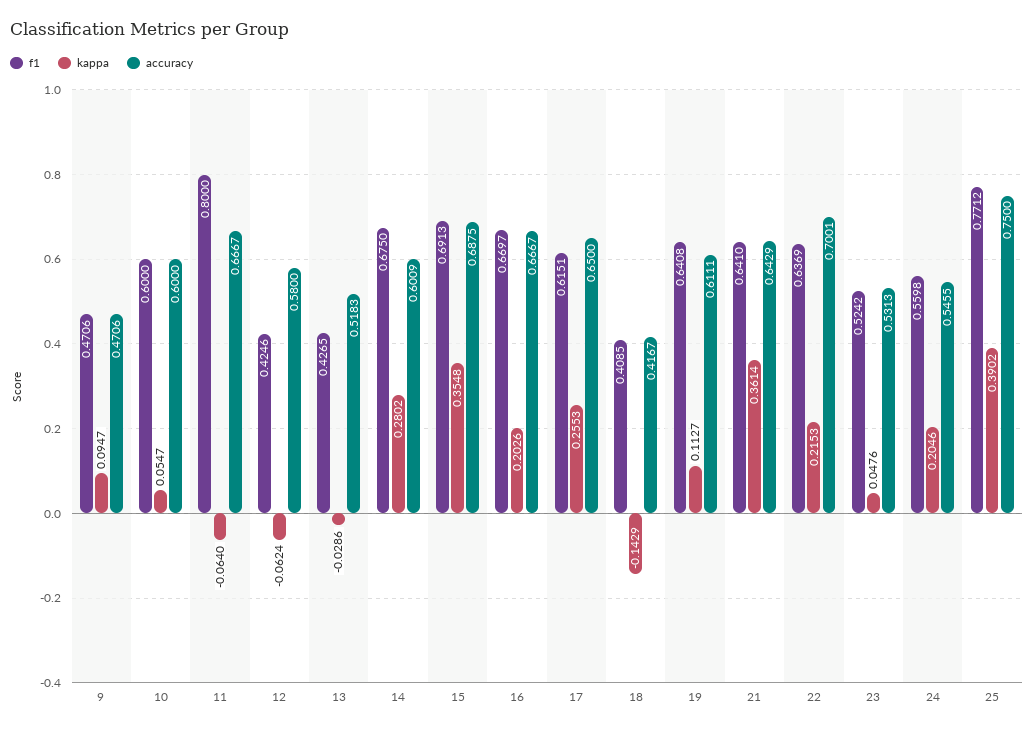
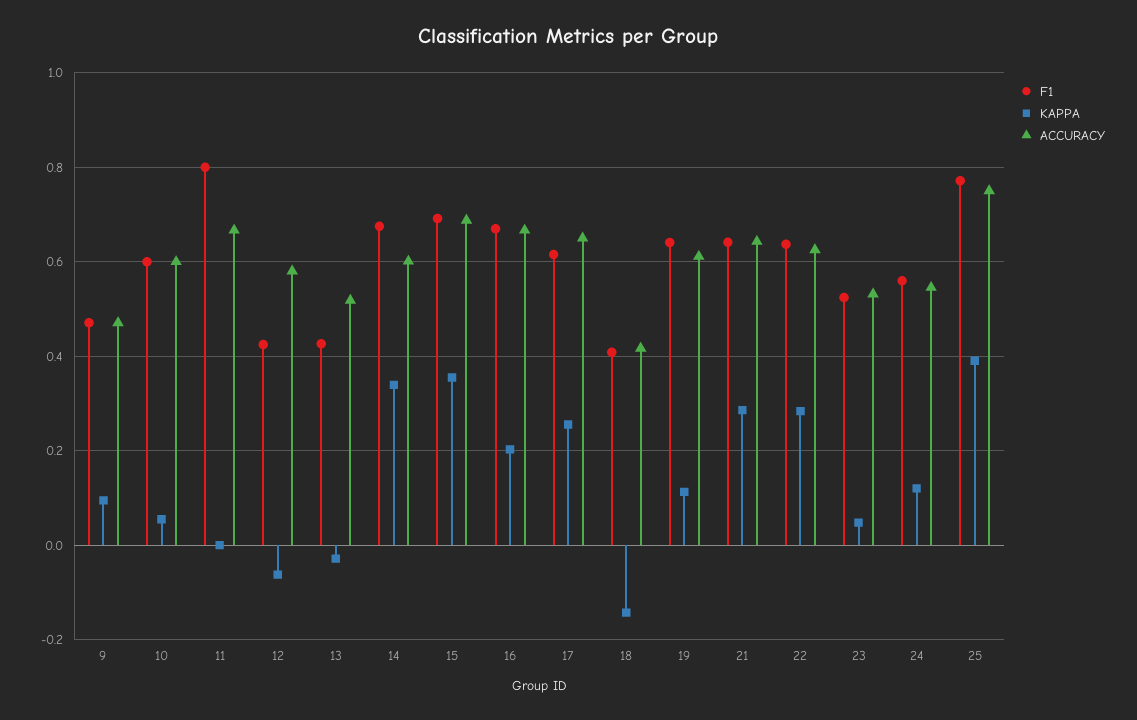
  {
    "f1": {
      "9": 0.4706,
      "10": 0.6,
      "11": 0.8,
      "12": 0.4246,
      "13": 0.4265,
      "14": 0.675,
      "15": 0.6913,
      "16": 0.6697,
      "17": 0.6151,
      "18": 0.4085,
      "19": 0.6408,
      "21": 0.641,
      "22": 0.6369,
      "23": 0.5242,
      "24": 0.5598,
      "25": 0.7712
    },
    "kappa": {
      "9": 0.0947,
      "10": 0.0547,
-     "11": -0.064,
+     "11": 0,
      "12": -0.0624,
      "13": -0.0286,
-     "14": 0.2802,
+     "14": 0.34,
      "15": 0.3548,
      "16": 0.2026,
      "17": 0.2553,
      "18": -0.1429,
      "19": 0.1127,
-     "21": 0.3614,
+     "21": 0.28,
-     "22": 0.2153,
+     "22": 0.28,
      "23": 0.0476,
-     "24": 0.2046,
+     "24": 0.12,
      "25": 0.3902
    },
    "accuracy": {
      "9": 0.4706,
      "10": 0.6,
      "11": 0.6667,
      "12": 0.58,
      "13": 0.5183,
      "14": 0.6009,
      "15": 0.6875,
      "16": 0.6667,
      "17": 0.65,
      "18": 0.4167,
      "19": 0.6111,
      "21": 0.6429,
-     "22": 0.7001,
+     "22": 0.62,
      "23": 0.5313,
      "24": 0.5455,
      "25": 0.75
    }
  }

